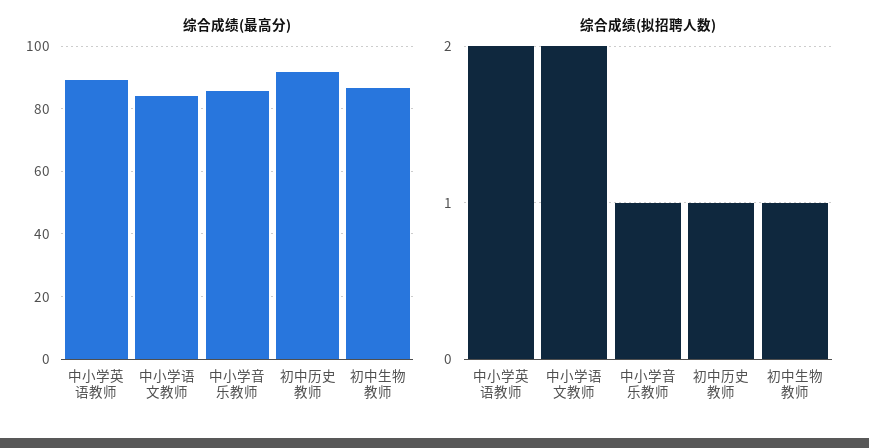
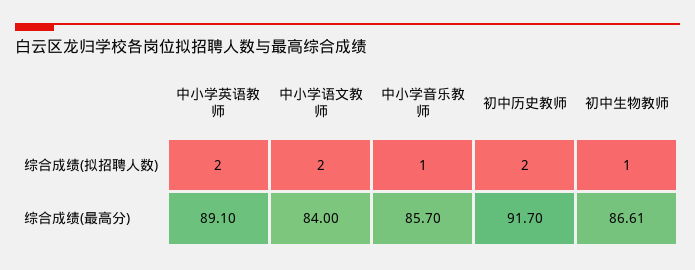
  {
    "综合成绩(最高分)": {
      "中小学英语教师": 89.1,
      "中小学语文教师": 84,
      "中小学音乐教师": 85.7,
      "初中历史教师": 91.7,
      "初中生物教师": 86.61
    },
    "综合成绩(拟招聘人数)": {
      "中小学英语教师": 2,
      "中小学语文教师": 2,
      "中小学音乐教师": 1,
-     "初中历史教师": 1,
+     "初中历史教师": 2,
      "初中生物教师": 1
    }
  }

